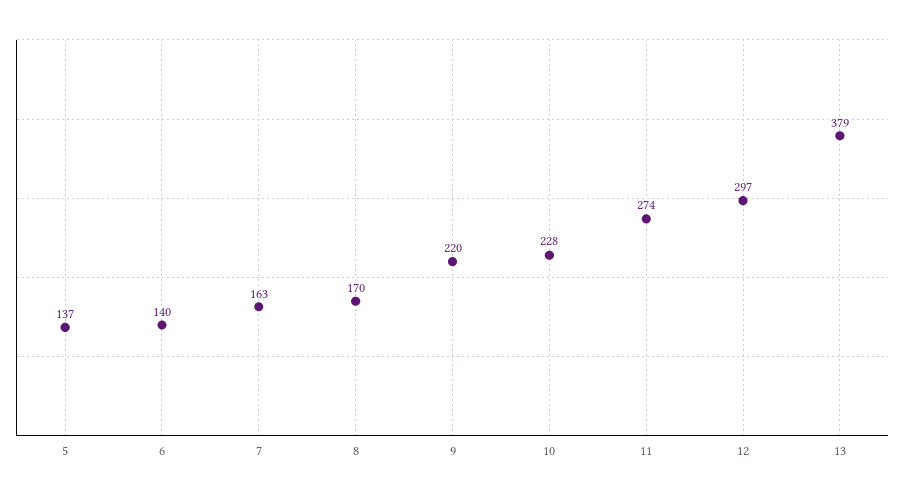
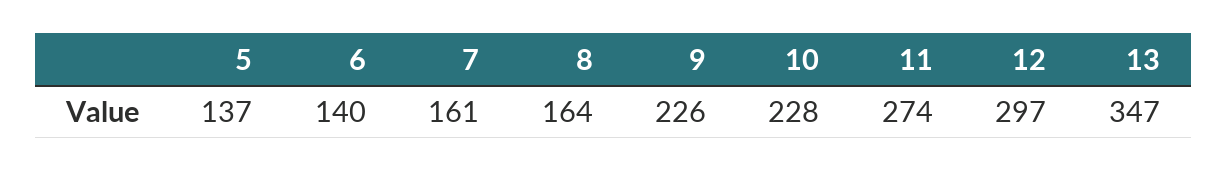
  {
    "5": 137,
    "6": 140,
-   "7": 163,
+   "7": 161,
-   "8": 170,
+   "8": 164,
-   "9": 220,
+   "9": 226,
    "10": 228,
    "11": 274,
    "12": 297,
-   "13": 379
+   "13": 347
  }

